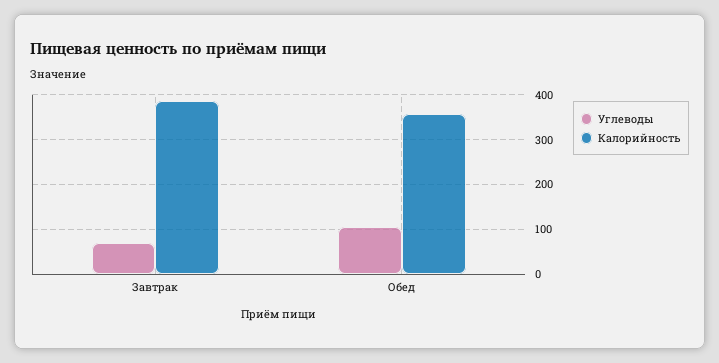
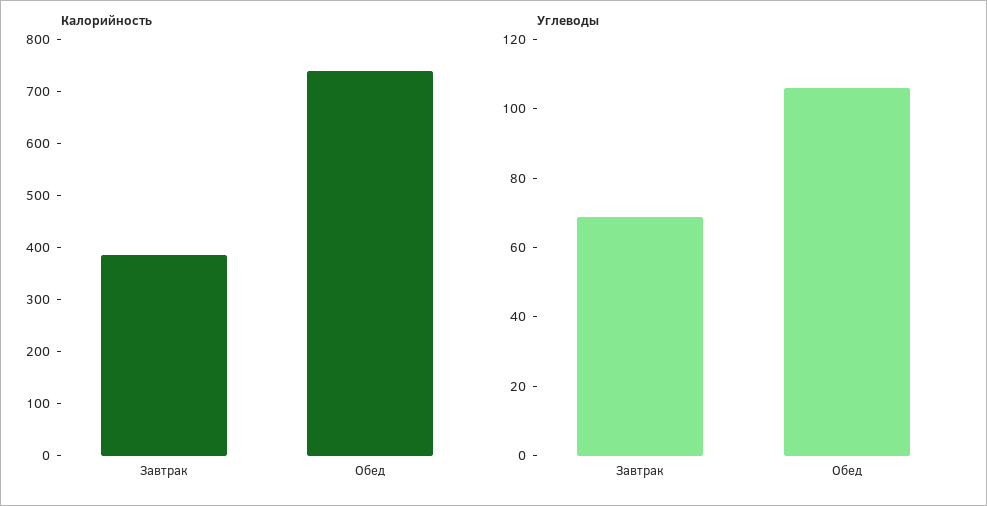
  {
    "Углеводы": {
      "Завтрак": 70,
      "Обед": 105
    },
    "Калорийность": {
      "Завтрак": 380,
-     "Обед": 360
+     "Обед": 740
    }
  }

